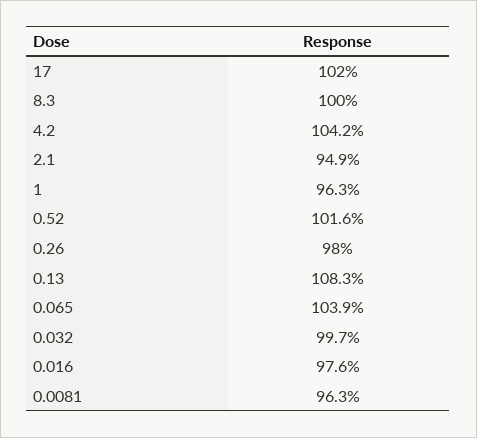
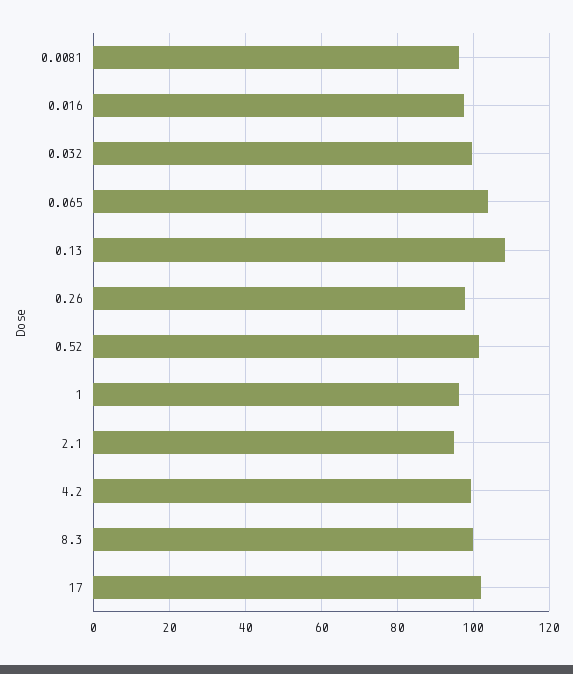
  {
    "17": 102,
    "8.3": 100,
-   "4.2": 104.2,
+   "4.2": 100,
    "2.1": 94.9,
    "1": 96.3,
    "0.52": 101.6,
    "0.26": 98,
    "0.13": 108.3,
    "0.065": 103.9,
    "0.032": 99.7,
    "0.016": 97.6,
    "0.0081": 96.3
  }

